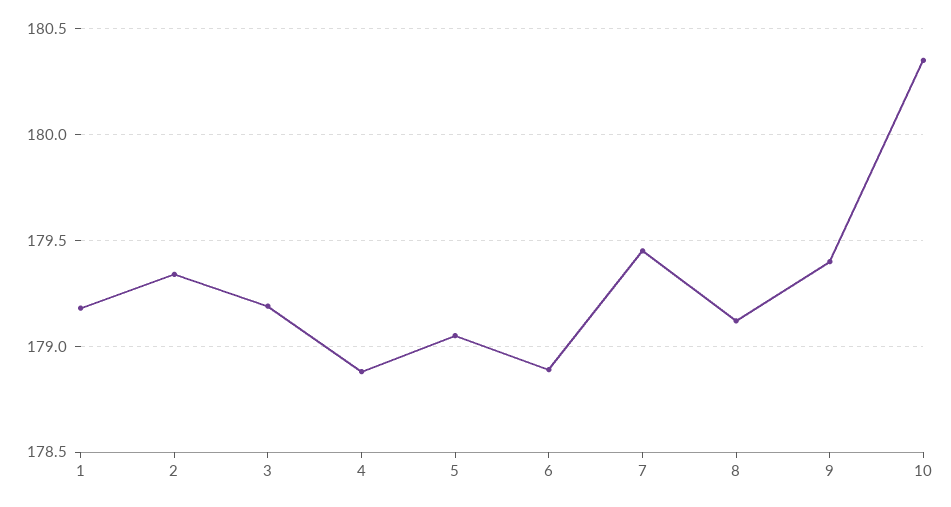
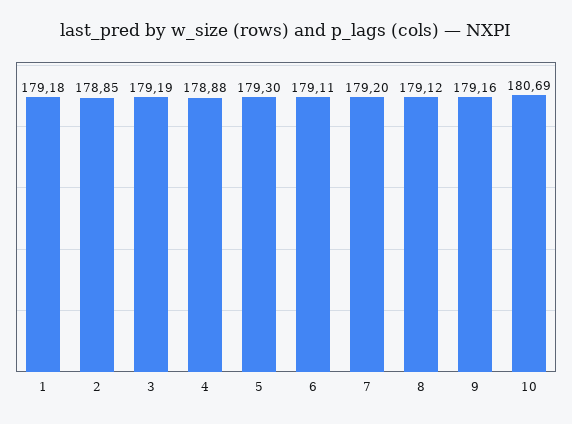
  {
    "1": 179.18,
-   "2": 179.35,
+   "2": 178.85,
    "3": 179.19,
    "4": 178.88,
-   "5": 179.05,
+   "5": 179.3,
-   "6": 178.9,
+   "6": 179.11,
-   "7": 179.45,
+   "7": 179.2,
    "8": 179.12,
-   "9": 179.4,
+   "9": 179.16,
-   "10": 180.35
+   "10": 180.69
  }

